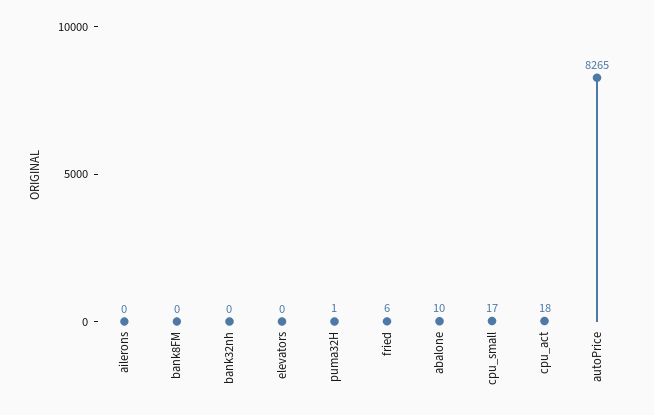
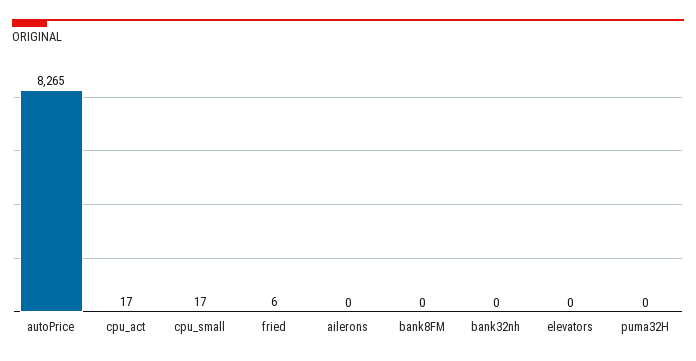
  {
    "ailerons": 0,
    "bank8FM": 0,
    "bank32nh": 0,
    "elevators": 0,
-   "puma32H": 1,
+   "puma32H": 0,
    "fried": 6,
-   "abalone": 10,
    "cpu_small": 17,
-   "cpu_act": 18,
+   "cpu_act": 17,
    "autoPrice": 8265
  }

